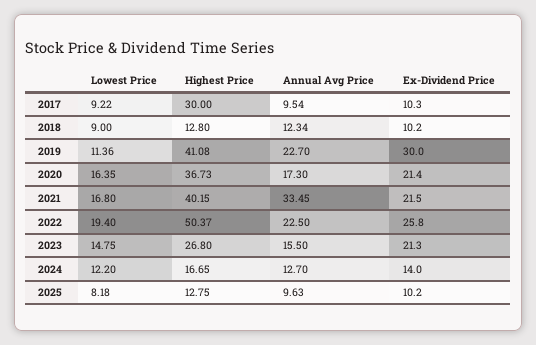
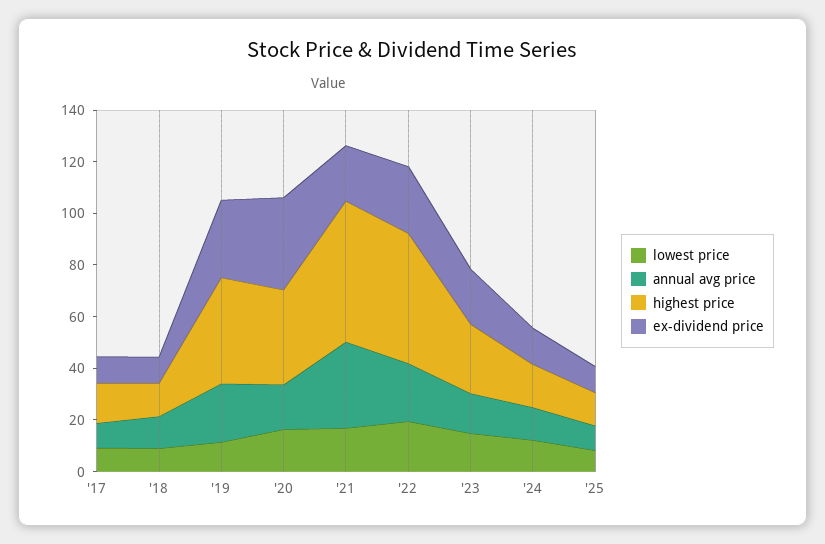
  {
    "Lowest Price": {
      "2017": 9.22,
      "2018": 9,
      "2019": 11.36,
      "2020": 16.35,
      "2021": 16.8,
      "2022": 19.4,
      "2023": 14.75,
      "2024": 12.2,
      "2025": 8.18
    },
    "Highest Price": {
-     "2017": 30,
+     "2017": 15,
      "2018": 12.8,
      "2019": 41.08,
      "2020": 36.73,
-     "2021": 40.15,
+     "2021": 55,
      "2022": 50.37,
      "2023": 26.8,
      "2024": 16.65,
      "2025": 12.75
    },
    "Annual Avg Price": {
      "2017": 9.54,
      "2018": 12.34,
      "2019": 22.7,
      "2020": 17.3,
      "2021": 33.45,
      "2022": 22.5,
      "2023": 15.5,
      "2024": 12.7,
      "2025": 9.63
    },
    "Ex-Dividend Price": {
      "2017": 10.3,
      "2018": 10.2,
      "2019": 30,
-     "2020": 21.4,
+     "2020": 35,
      "2021": 21.5,
      "2022": 25.8,
      "2023": 21.3,
      "2024": 14,
      "2025": 10.2
    }
  }

